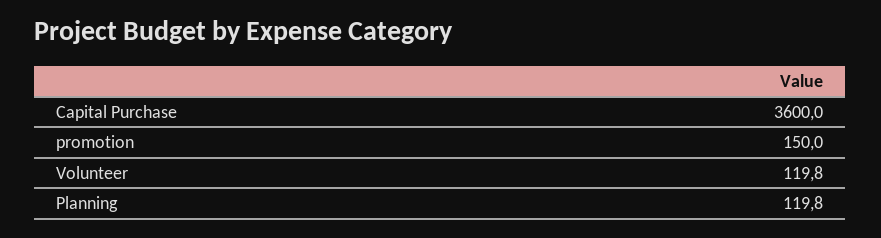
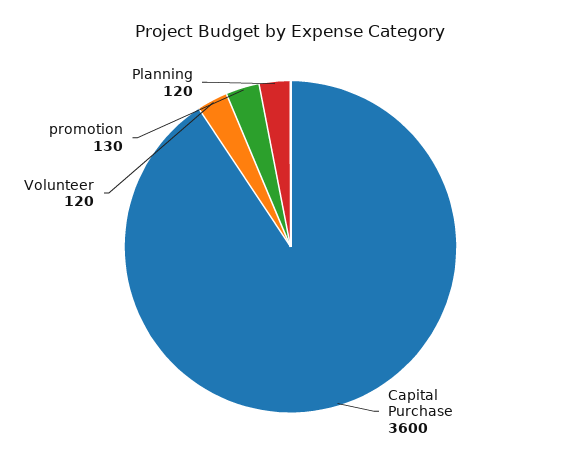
  {
    "Capital Purchase": 3600,
-   "promotion": 150,
+   "promotion": 130,
    "Volunteer": 119.8,
    "Planning": 119.8
  }

